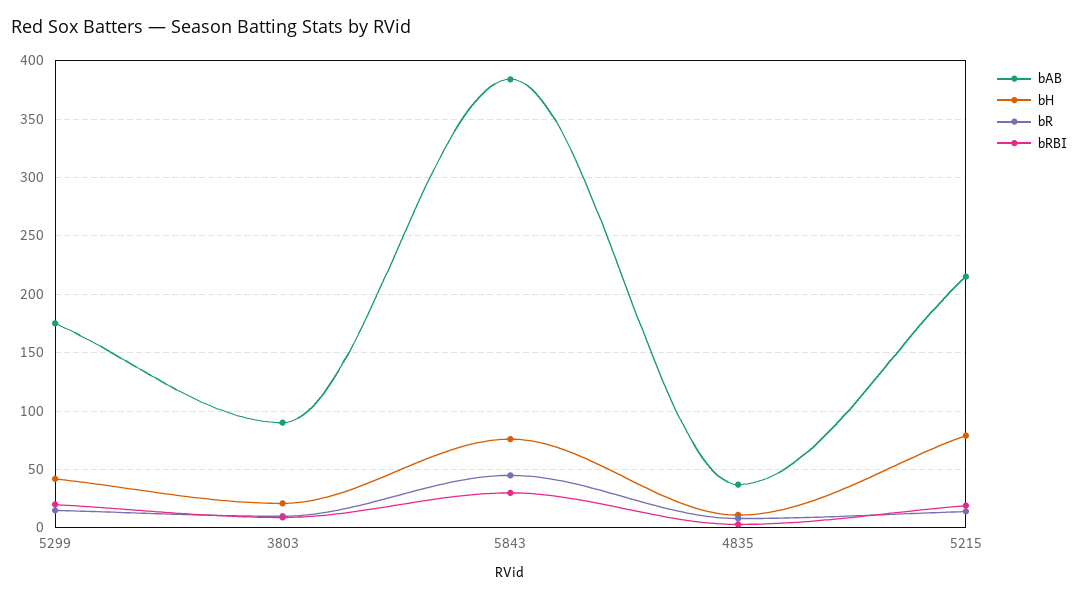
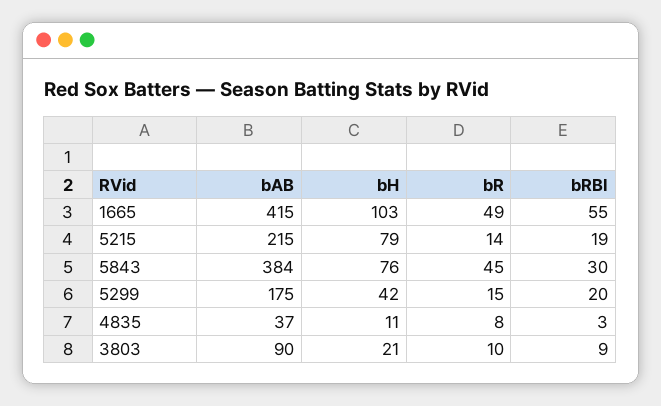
  {
    "bAB": {
      "5299": 175,
      "3803": 90,
      "5843": 384,
      "4835": 37,
-     "5215": 215
+     "5215": 215,
+     "1665": 415
    },
    "bH": {
      "5299": 42,
      "3803": 21,
      "5843": 76,
      "4835": 11,
-     "5215": 79
+     "5215": 79,
+     "1665": 103
    },
    "bR": {
      "5299": 15,
      "3803": 10,
      "5843": 45,
      "4835": 8,
-     "5215": 14
+     "5215": 14,
+     "1665": 49
    },
    "bRBI": {
      "5299": 20,
      "3803": 9,
      "5843": 30,
      "4835": 3,
-     "5215": 19
+     "5215": 19,
+     "1665": 55
    }
  }

